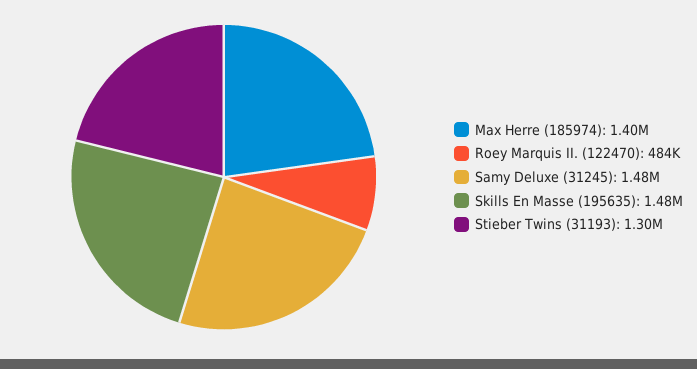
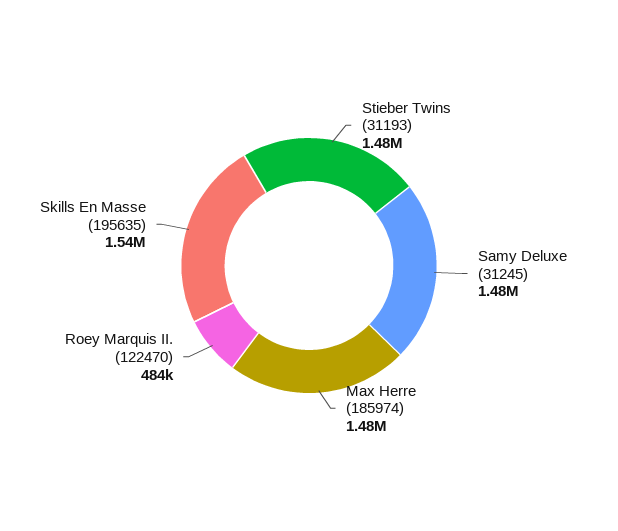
  {
-   "Max Herre (185974)": 1400000,
+   "Max Herre (185974)": 1480000,
    "Roey Marquis II. (122470)": 484000,
    "Samy Deluxe (31245)": 1480000,
-   "Skills En Masse (195635)": 1480000,
+   "Skills En Masse (195635)": 1540000,
-   "Stieber Twins (31193)": 1300000
+   "Stieber Twins (31193)": 1480000
  }

